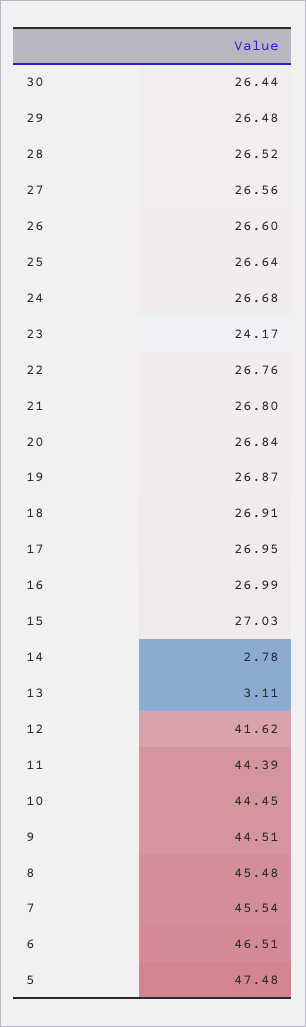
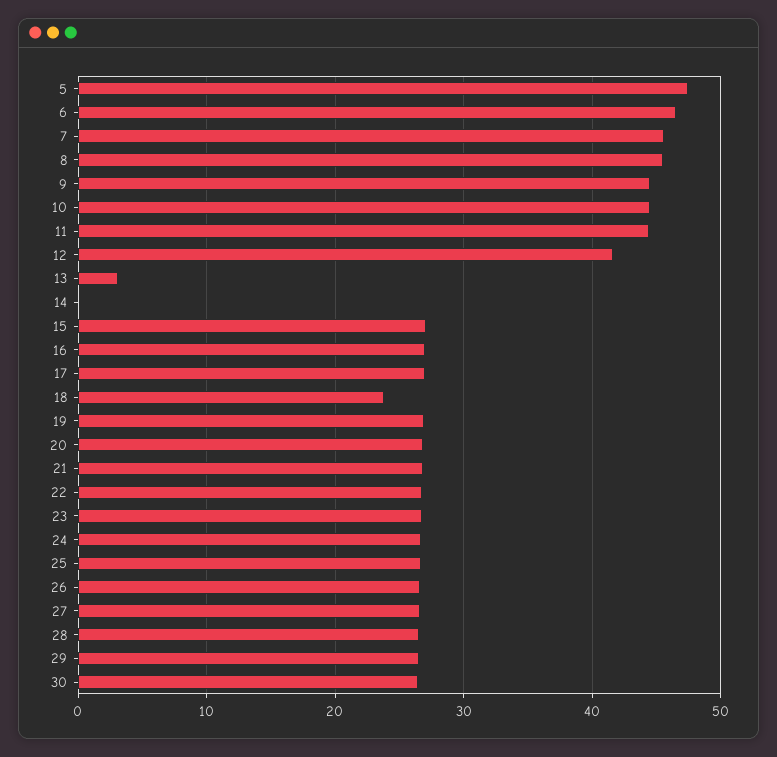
  {
    "30": 26.44,
    "29": 26.48,
    "28": 26.52,
    "27": 26.56,
    "26": 26.6,
    "25": 26.64,
    "24": 26.68,
-   "23": 24.17,
+   "23": 27,
    "22": 26.76,
    "21": 26.8,
    "20": 26.84,
    "19": 26.87,
-   "18": 26.91,
+   "18": 24,
    "17": 26.95,
    "16": 26.99,
    "15": 27.03,
-   "14": 2.78,
+   "14": 0,
    "13": 3.11,
    "12": 41.62,
    "11": 44.39,
    "10": 44.45,
    "9": 44.51,
    "8": 45.48,
    "7": 45.54,
    "6": 46.51,
    "5": 47.48
  }

